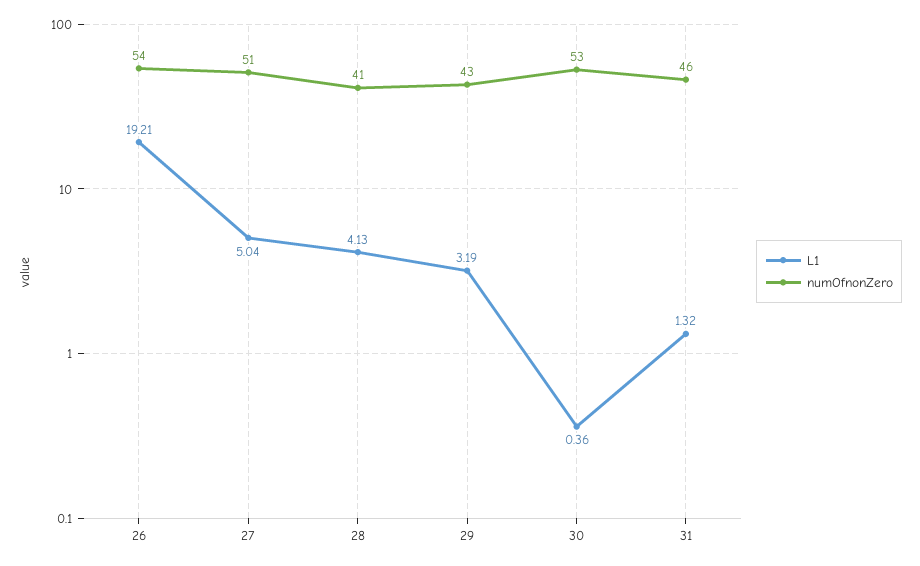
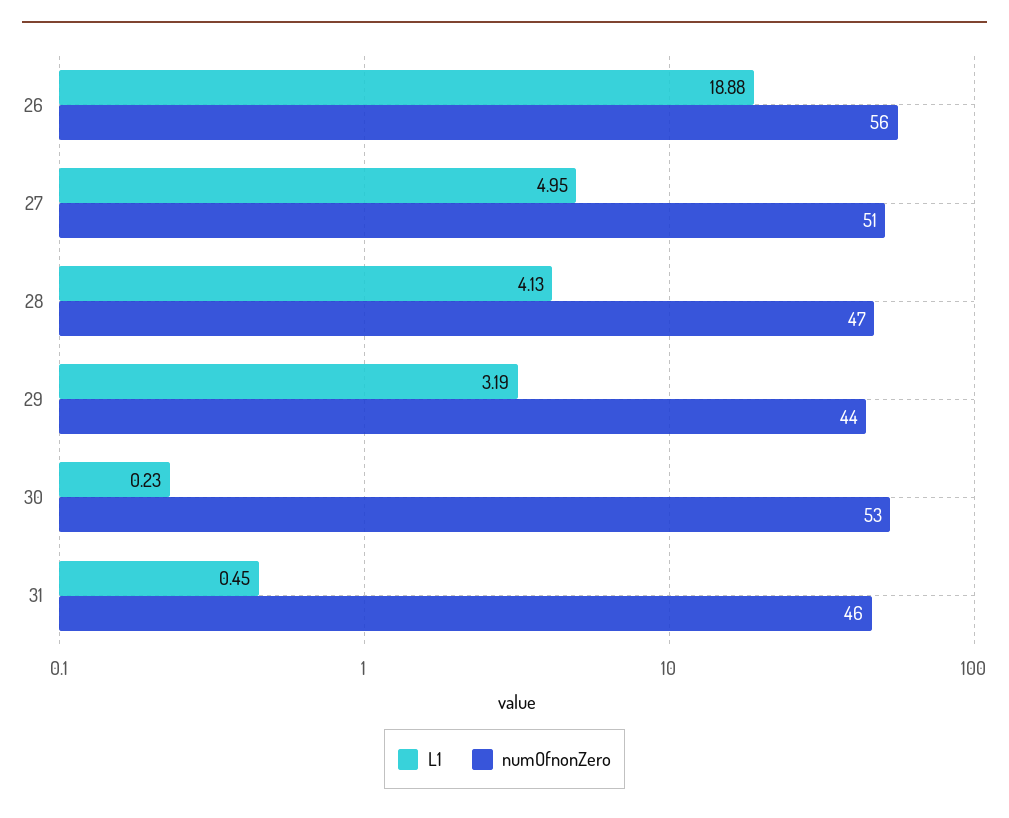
  {
    "L1": {
-     "26": 19.21,
+     "26": 18.88,
-     "27": 5.04,
+     "27": 4.95,
      "28": 4.13,
      "29": 3.19,
-     "30": 0.36,
+     "30": 0.23,
-     "31": 1.32
+     "31": 0.45
    },
    "numOfnonZero": {
-     "26": 54,
+     "26": 56,
      "27": 51,
-     "28": 41,
+     "28": 47,
-     "29": 43,
+     "29": 44,
      "30": 53,
      "31": 46
    }
  }

